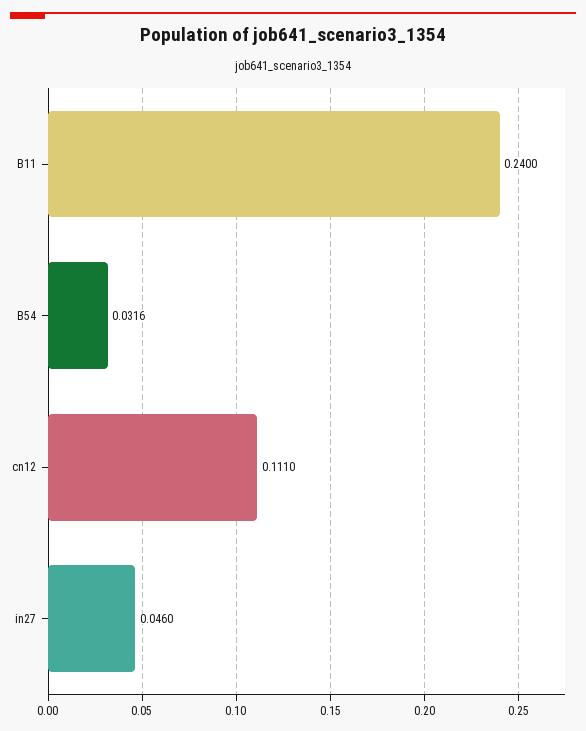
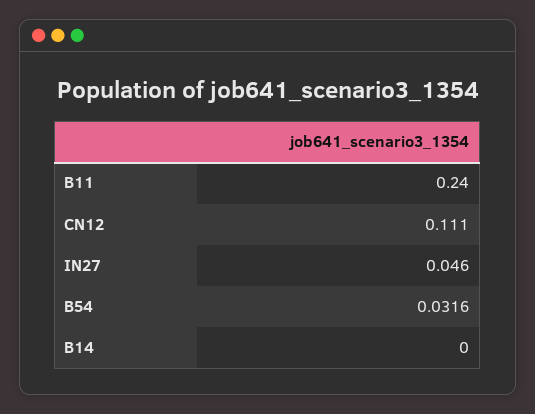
  {
    "B11": 0.24,
    "B54": 0.0316,
    "cn12": 0.111,
-   "in27": 0.046
+   "in27": 0.046,
+   "B14": 0
  }

